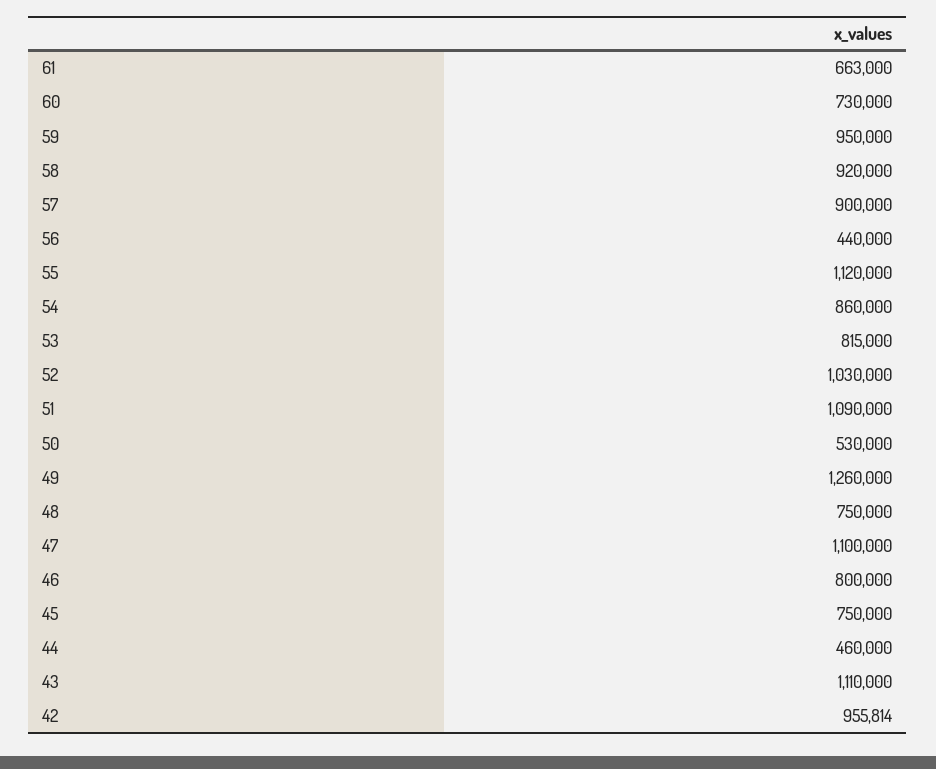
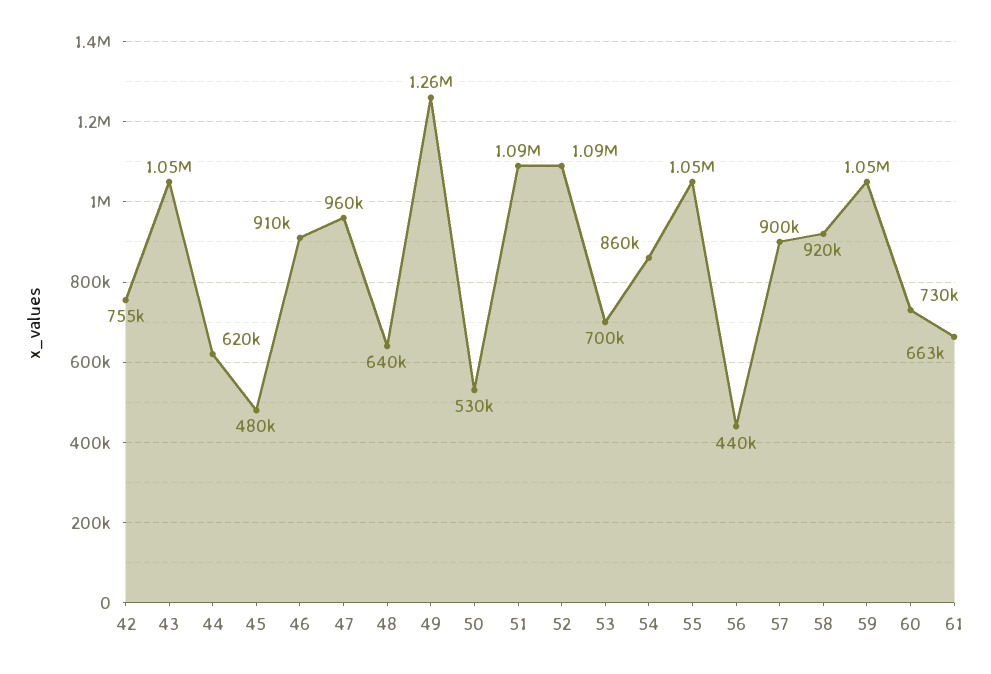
  {
    "61": 663000,
    "60": 730000,
-   "59": 950000,
+   "59": 1050000,
    "58": 920000,
    "57": 900000,
    "56": 440000,
-   "55": 1120000,
+   "55": 1050000,
    "54": 860000,
-   "53": 815000,
+   "53": 700000,
-   "52": 1030000,
+   "52": 1090000,
    "51": 1090000,
    "50": 530000,
    "49": 1260000,
-   "48": 750000,
+   "48": 640000,
-   "47": 1100000,
+   "47": 960000,
-   "46": 800000,
+   "46": 910000,
-   "45": 750000,
+   "45": 480000,
-   "44": 460000,
+   "44": 620000,
-   "43": 1110000,
+   "43": 1050000,
-   "42": 955814
+   "42": 755000
  }

